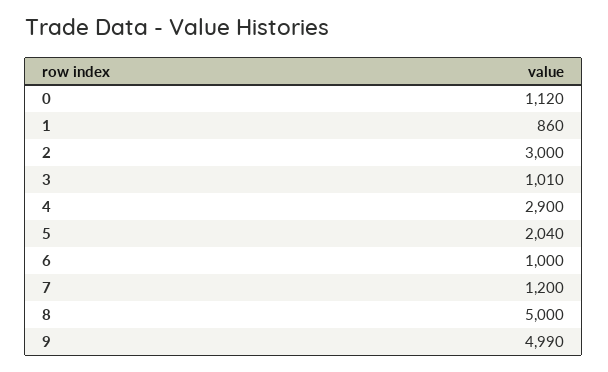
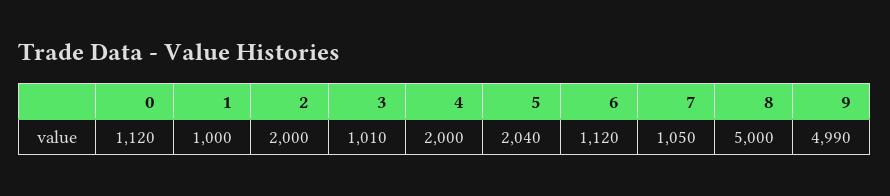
  {
    "0": 1120,
-   "1": 860,
+   "1": 1000,
-   "2": 3000,
+   "2": 2000,
    "3": 1010,
-   "4": 2900,
+   "4": 2000,
    "5": 2040,
-   "6": 1000,
+   "6": 1120,
-   "7": 1200,
+   "7": 1050,
    "8": 5000,
    "9": 4990
  }

